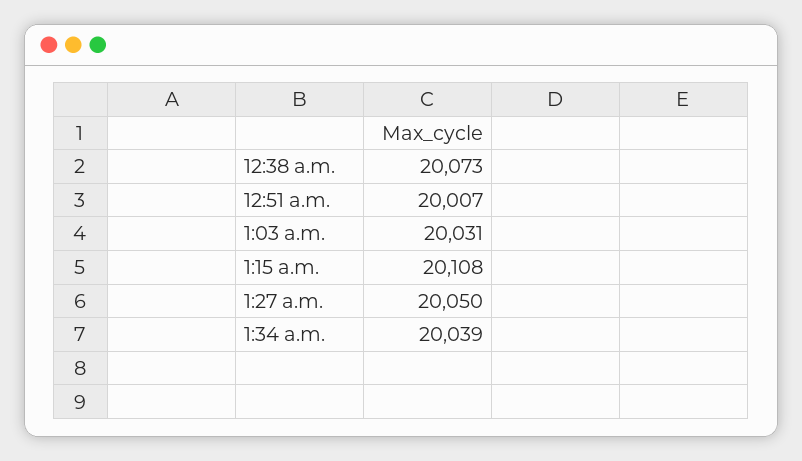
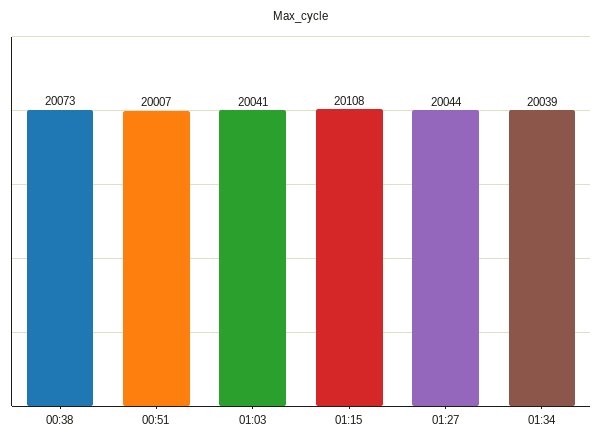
  {
    "12:38 a.m.": 20073,
    "12:51 a.m.": 20007,
-   "1:03 a.m.": 20031,
+   "1:03 a.m.": 20041,
    "1:15 a.m.": 20108,
-   "1:27 a.m.": 20050,
+   "1:27 a.m.": 20044,
    "1:34 a.m.": 20039
  }

